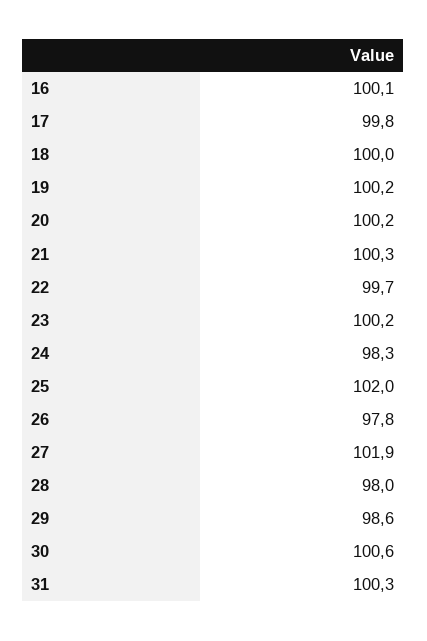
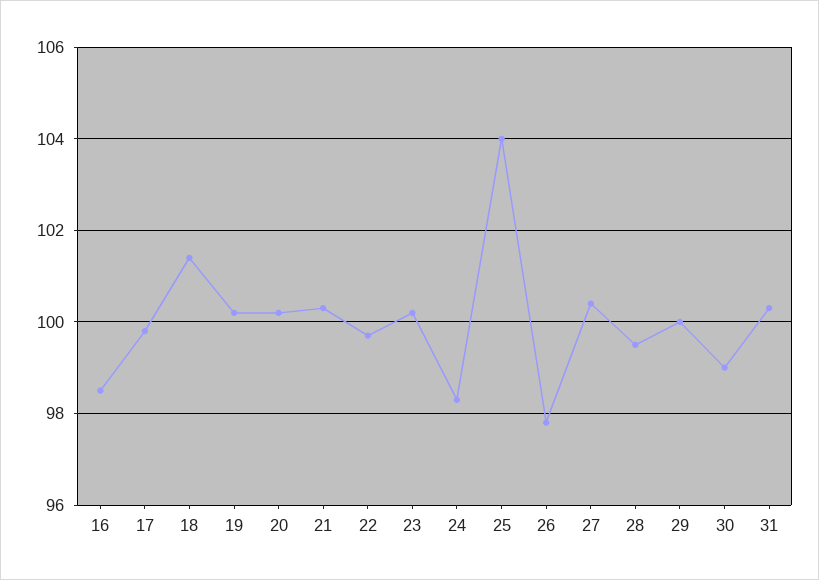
  {
-   "16": 100.1,
+   "16": 98.5,
    "17": 99.8,
-   "18": 100,
+   "18": 101.5,
    "19": 100.2,
    "20": 100.2,
    "21": 100.3,
    "22": 99.7,
    "23": 100.2,
    "24": 98.3,
-   "25": 102,
+   "25": 104,
    "26": 97.8,
-   "27": 101.9,
+   "27": 100.5,
-   "28": 98,
+   "28": 99.5,
-   "29": 98.6,
+   "29": 100,
-   "30": 100.6,
+   "30": 99,
    "31": 100.3
  }

